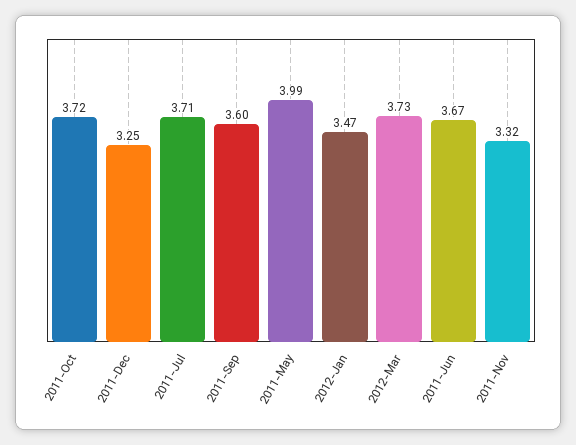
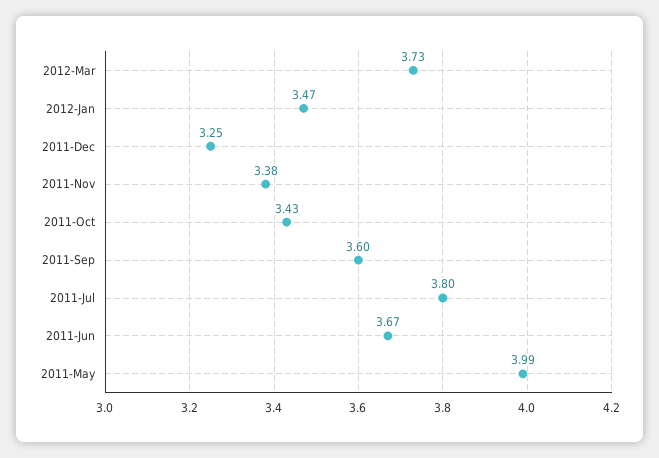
  {
-   "2011-Oct": 3.72,
+   "2011-Oct": 3.43,
    "2011-Dec": 3.25,
-   "2011-Jul": 3.71,
+   "2011-Jul": 3.8,
    "2011-Sep": 3.6,
    "2011-May": 3.99,
    "2012-Jan": 3.47,
    "2012-Mar": 3.73,
    "2011-Jun": 3.67,
-   "2011-Nov": 3.32
+   "2011-Nov": 3.38
  }

